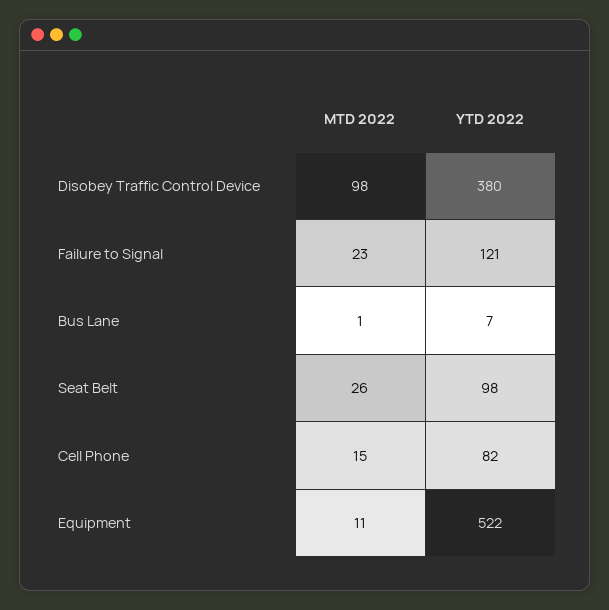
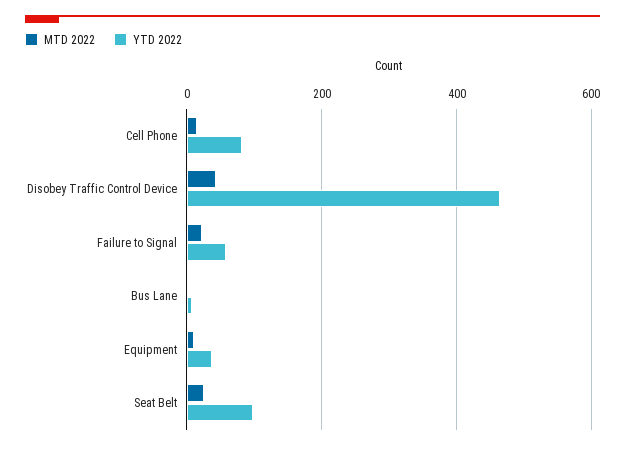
  {
    "MTD 2022": {
-     "Disobey Traffic Control Device": 98,
+     "Disobey Traffic Control Device": 40,
      "Failure to Signal": 23,
      "Bus Lane": 1,
      "Seat Belt": 26,
      "Cell Phone": 15,
      "Equipment": 11
    },
    "YTD 2022": {
-     "Disobey Traffic Control Device": 380,
+     "Disobey Traffic Control Device": 460,
-     "Failure to Signal": 121,
+     "Failure to Signal": 60,
      "Bus Lane": 7,
      "Seat Belt": 98,
      "Cell Phone": 82,
-     "Equipment": 522
+     "Equipment": 40
    }
  }

